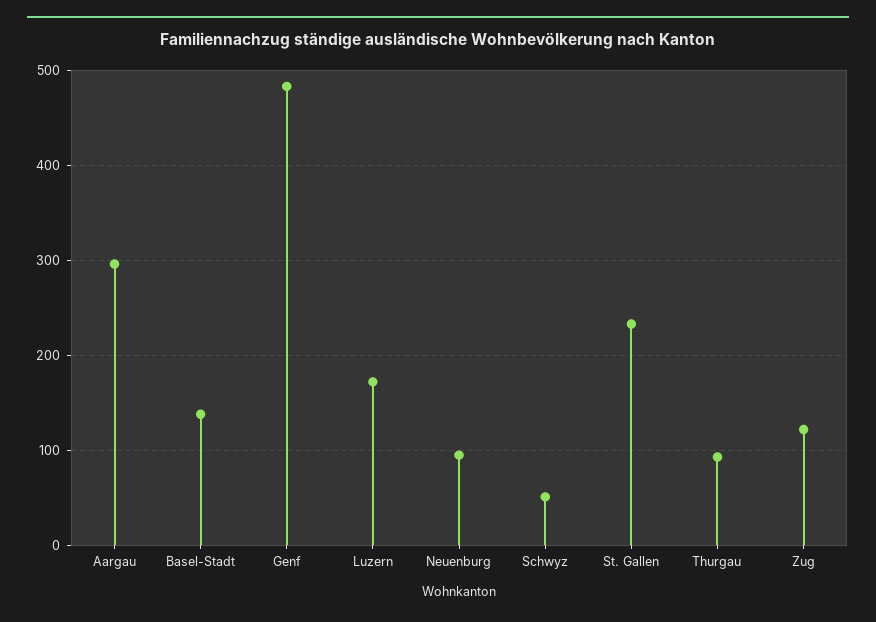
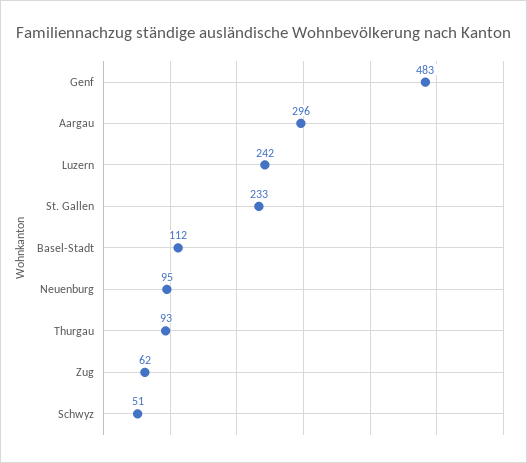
  {
    "Aargau": 296,
-   "Basel-Stadt": 140,
+   "Basel-Stadt": 112,
    "Genf": 483,
-   "Luzern": 170,
+   "Luzern": 242,
    "Neuenburg": 95,
    "Schwyz": 51,
    "St. Gallen": 233,
    "Thurgau": 93,
-   "Zug": 120
+   "Zug": 62
  }

